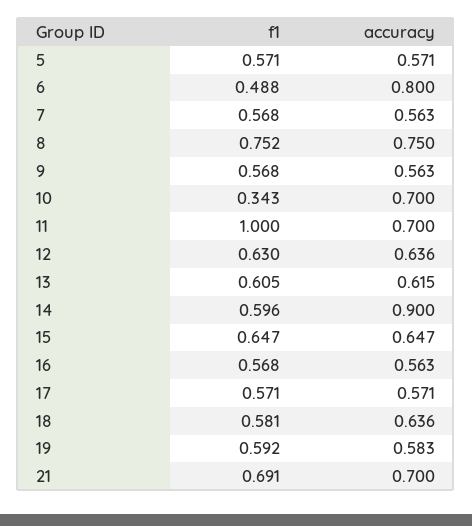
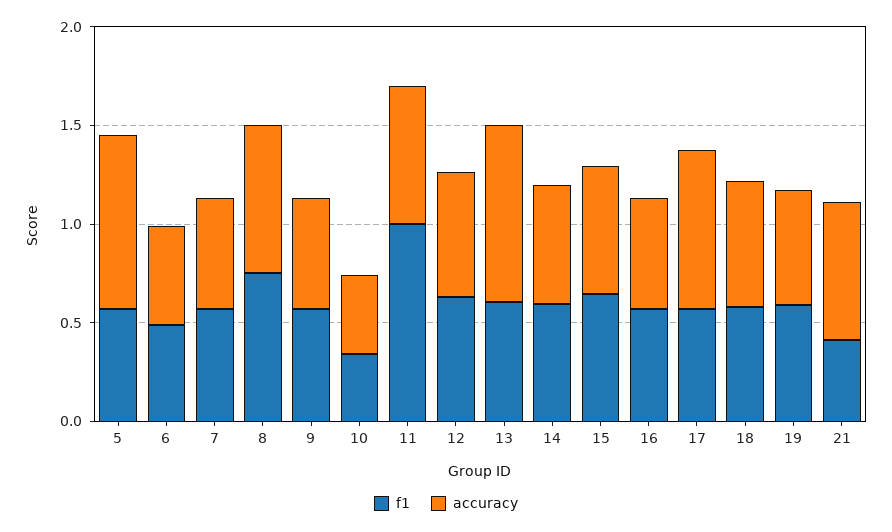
  {
    "f1": {
      "5": 0.571,
      "6": 0.488,
      "7": 0.568,
      "8": 0.752,
      "9": 0.568,
      "10": 0.343,
      "11": 1,
      "12": 0.63,
      "13": 0.605,
      "14": 0.596,
      "15": 0.647,
      "16": 0.568,
      "17": 0.571,
      "18": 0.581,
      "19": 0.592,
-     "21": 0.691
+     "21": 0.4
    },
    "accuracy": {
-     "5": 0.571,
+     "5": 0.9,
-     "6": 0.8,
+     "6": 0.5,
      "7": 0.563,
      "8": 0.75,
      "9": 0.563,
-     "10": 0.7,
+     "10": 0.4,
      "11": 0.7,
      "12": 0.636,
-     "13": 0.615,
+     "13": 0.9,
-     "14": 0.9,
+     "14": 0.6,
      "15": 0.647,
      "16": 0.563,
-     "17": 0.571,
+     "17": 0.8,
      "18": 0.636,
      "19": 0.583,
      "21": 0.7
    }
  }

